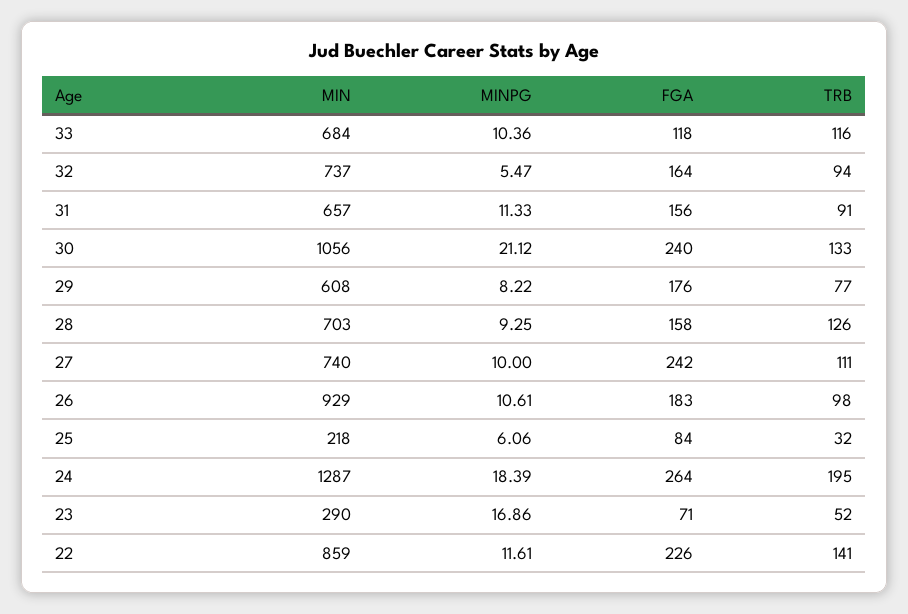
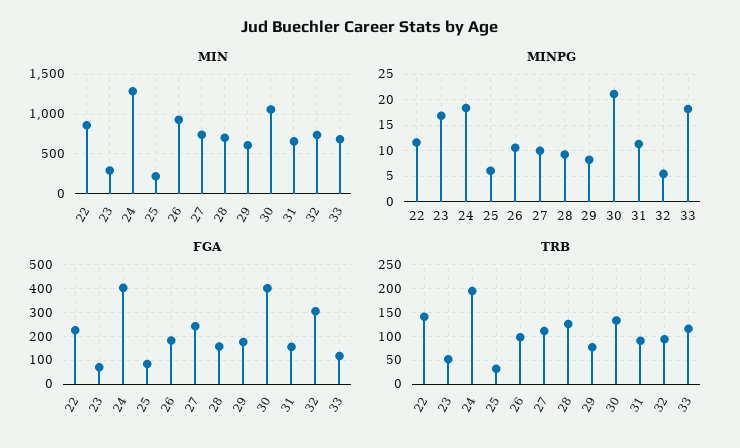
  {
    "MIN": {
      "33": 684,
      "32": 737,
      "31": 657,
      "30": 1056,
      "29": 608,
      "28": 703,
      "27": 740,
      "26": 929,
      "25": 218,
      "24": 1287,
      "23": 290,
      "22": 859
    },
    "MINPG": {
-     "33": 10.36,
+     "33": 17.5,
      "32": 5.47,
      "31": 11.33,
      "30": 21.12,
      "29": 8.22,
      "28": 9.25,
      "27": 10,
      "26": 10.61,
      "25": 6.06,
      "24": 18.39,
      "23": 16.86,
      "22": 11.61
    },
    "FGA": {
      "33": 118,
-     "32": 164,
+     "32": 300,
      "31": 156,
-     "30": 240,
+     "30": 400,
      "29": 176,
      "28": 158,
      "27": 242,
      "26": 183,
      "25": 84,
-     "24": 264,
+     "24": 400,
      "23": 71,
      "22": 226
    },
    "TRB": {
      "33": 116,
      "32": 94,
      "31": 91,
      "30": 133,
      "29": 77,
      "28": 126,
      "27": 111,
      "26": 98,
      "25": 32,
      "24": 195,
      "23": 52,
      "22": 141
    }
  }

